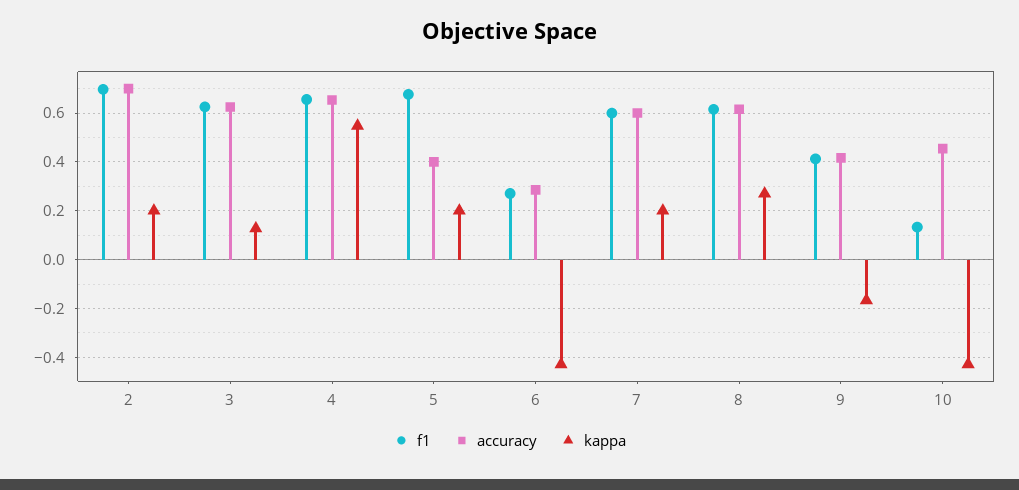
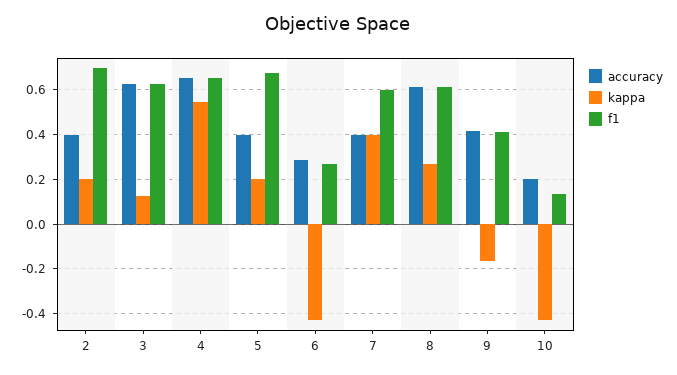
  {
    "f1": {
      "2": 0.7,
      "3": 0.625,
      "4": 0.65,
      "5": 0.675,
      "6": 0.275,
      "7": 0.6,
      "8": 0.625,
      "9": 0.425,
      "10": 0.125
    },
    "accuracy": {
-     "2": 0.7,
+     "2": 0.4,
      "3": 0.625,
      "4": 0.65,
      "5": 0.4,
      "6": 0.275,
-     "7": 0.6,
+     "7": 0.4,
      "8": 0.625,
      "9": 0.425,
-     "10": 0.45
+     "10": 0.2
    },
    "kappa": {
      "2": 0.2,
      "3": 0.125,
      "4": 0.55,
      "5": 0.2,
      "6": -0.425,
-     "7": 0.2,
+     "7": 0.4,
      "8": 0.275,
      "9": -0.175,
      "10": -0.425
    }
  }

